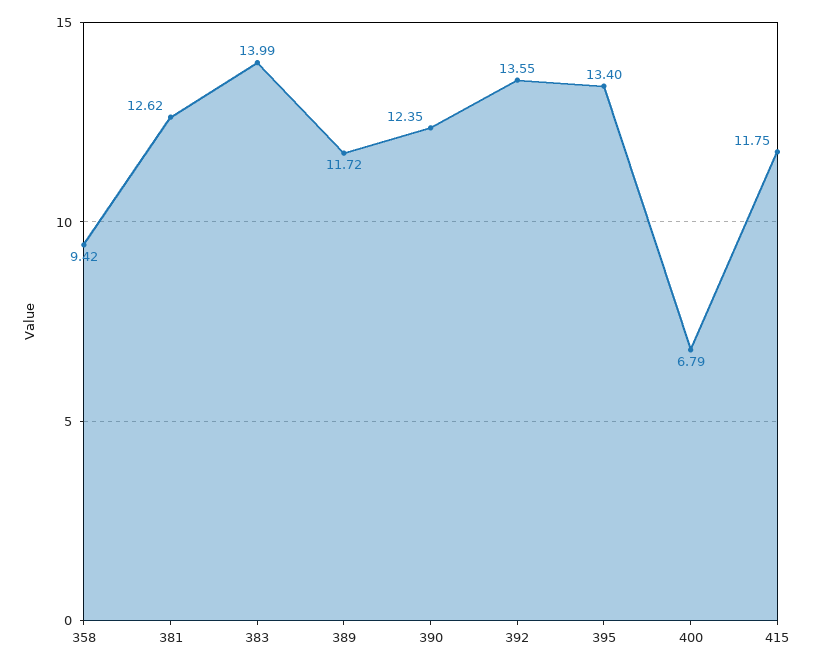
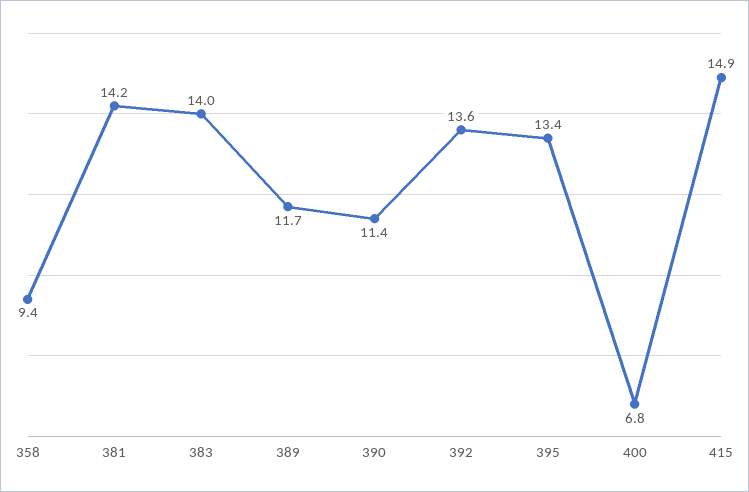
  {
    "358": 9.42,
-   "381": 12.62,
+   "381": 14.2,
    "383": 13.99,
    "389": 11.72,
-   "390": 12.35,
+   "390": 11.4,
    "392": 13.55,
    "395": 13.4,
    "400": 6.79,
-   "415": 11.75
+   "415": 14.9
  }

